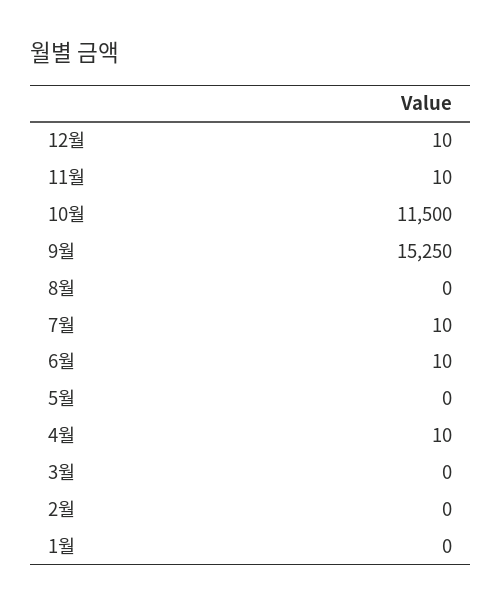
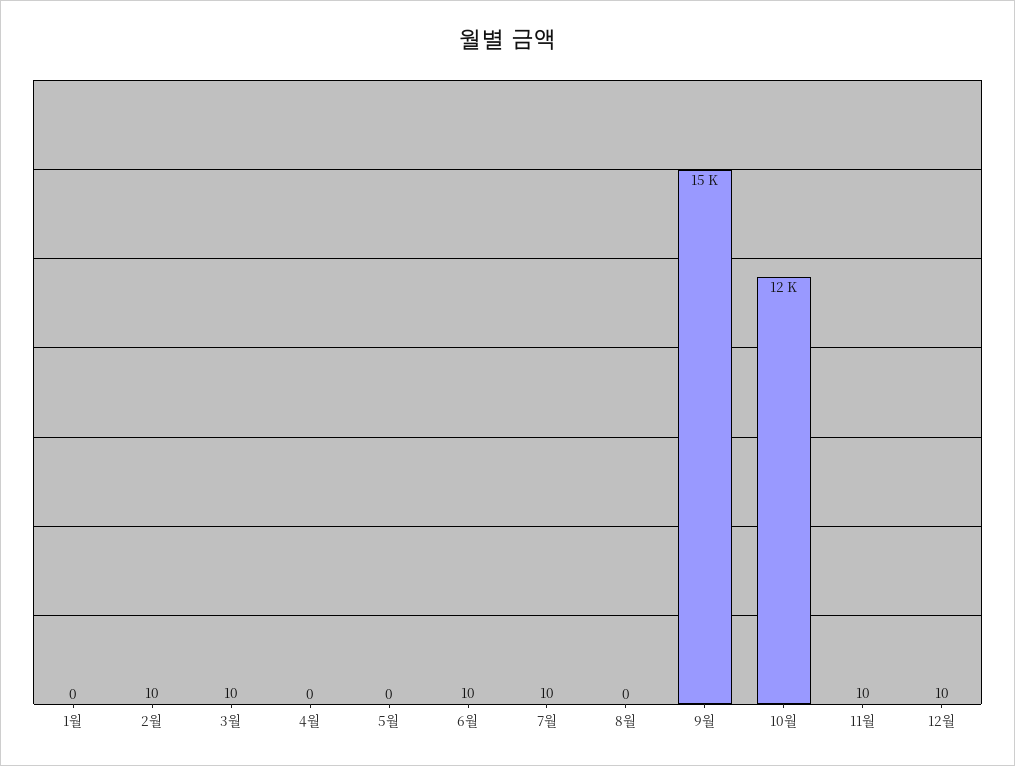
  {
    "12월": 10,
    "11월": 10,
    "10월": 11500,
    "9월": 15250,
    "8월": 0,
    "7월": 10,
    "6월": 10,
    "5월": 0,
-   "4월": 10,
+   "4월": 0,
-   "3월": 0,
+   "3월": 10,
-   "2월": 0,
+   "2월": 10,
    "1월": 0
  }

